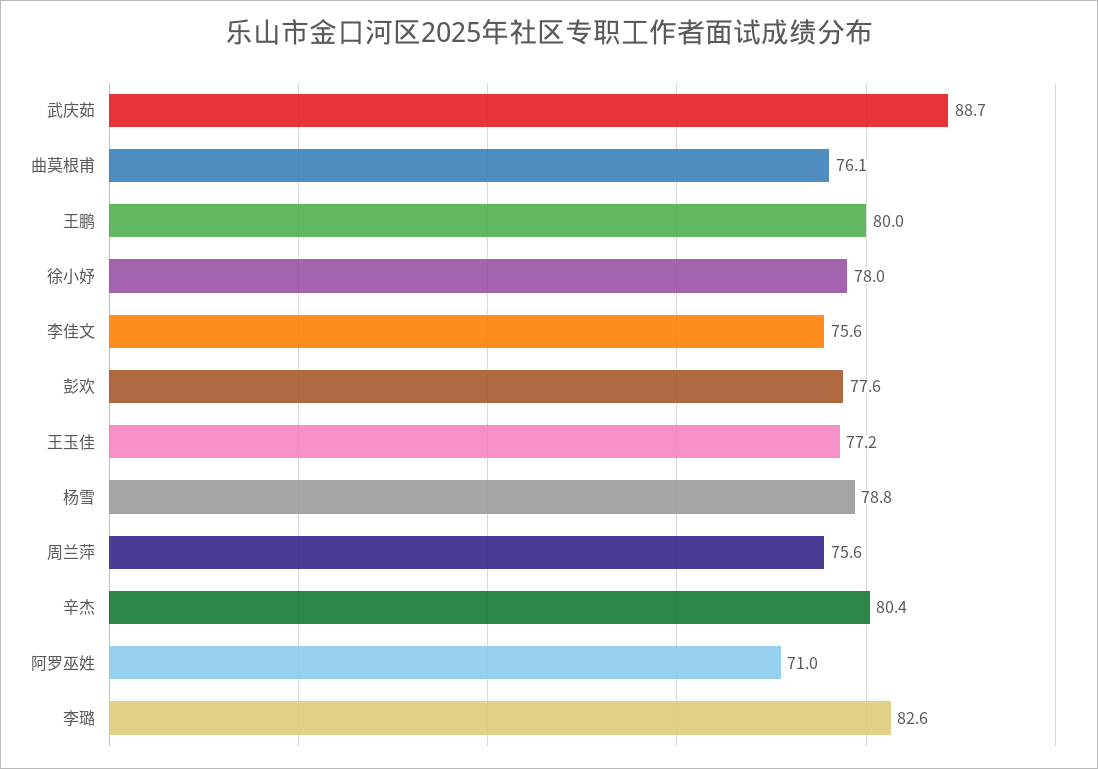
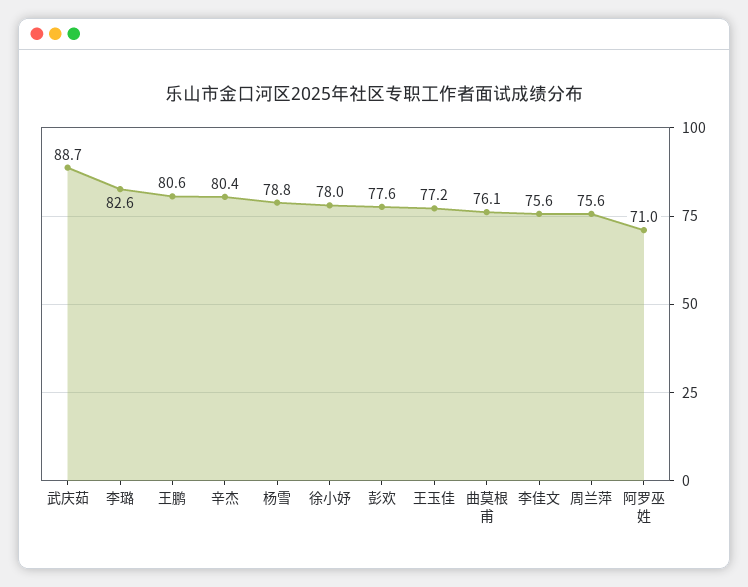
  {
    "武庆茹": 88.7,
    "曲莫根甫": 76.1,
-   "王鹏": 80,
+   "王鹏": 80.6,
    "徐小妤": 78,
    "李佳文": 75.6,
    "彭欢": 77.6,
    "王玉佳": 77.2,
    "杨雪": 78.8,
    "周兰萍": 75.6,
    "辛杰": 80.4,
    "阿罗巫姓": 71,
    "李璐": 82.6
  }

